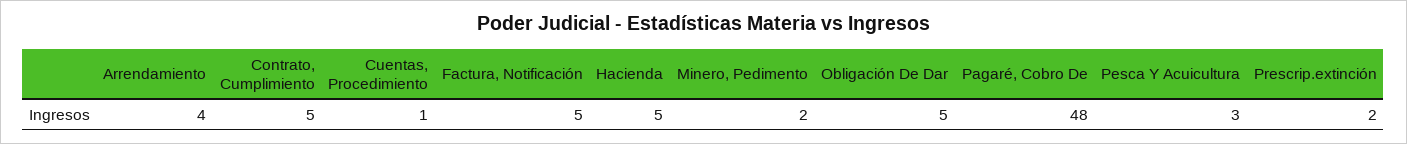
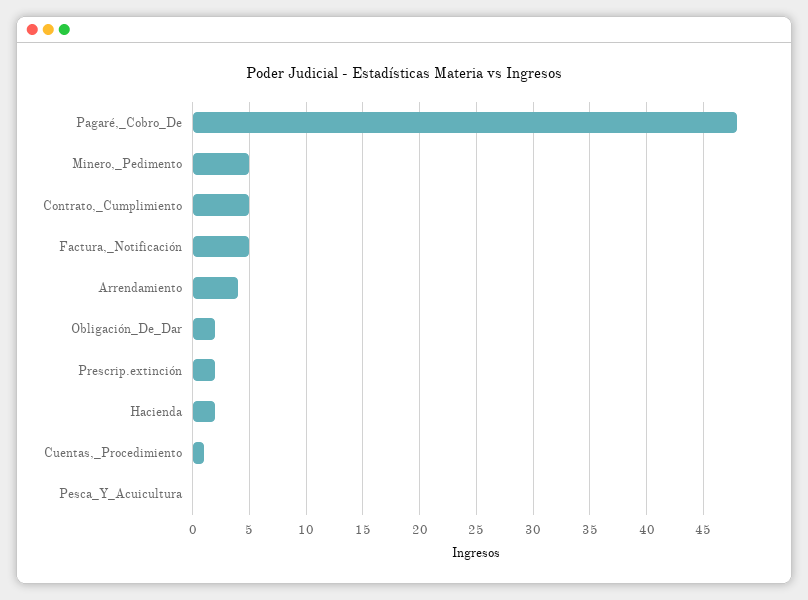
  {
    "Arrendamiento": 4,
    "Contrato, Cumplimiento": 5,
    "Cuentas, Procedimiento": 1,
    "Factura, Notificación": 5,
-   "Hacienda": 5,
+   "Hacienda": 2,
-   "Minero, Pedimento": 2,
+   "Minero, Pedimento": 5,
-   "Obligación De Dar": 5,
+   "Obligación De Dar": 2,
    "Pagaré, Cobro De": 48,
-   "Pesca Y Acuicultura": 3,
+   "Pesca Y Acuicultura": 0,
    "Prescrip.extinción": 2
  }

